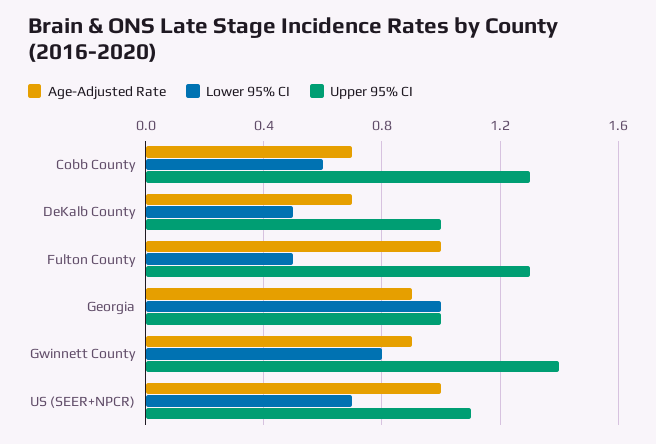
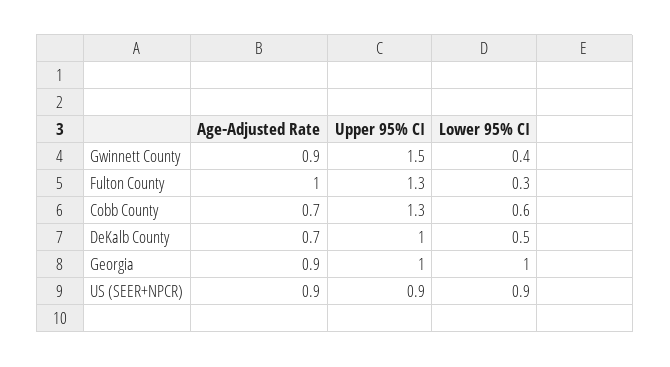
  {
    "Age-Adjusted Rate": {
      "Cobb County": 0.7,
      "DeKalb County": 0.7,
      "Fulton County": 1,
      "Georgia": 0.9,
      "Gwinnett County": 0.9,
-     "US (SEER+NPCR)": 1
+     "US (SEER+NPCR)": 0.9
    },
    "Lower 95% CI": {
      "Cobb County": 0.6,
      "DeKalb County": 0.5,
-     "Fulton County": 0.5,
+     "Fulton County": 0.3,
      "Georgia": 1,
-     "Gwinnett County": 0.8,
+     "Gwinnett County": 0.4,
-     "US (SEER+NPCR)": 0.7
+     "US (SEER+NPCR)": 0.9
    },
    "Upper 95% CI": {
      "Cobb County": 1.3,
      "DeKalb County": 1,
      "Fulton County": 1.3,
      "Georgia": 1,
-     "Gwinnett County": 1.4,
+     "Gwinnett County": 1.5,
-     "US (SEER+NPCR)": 1.1
+     "US (SEER+NPCR)": 0.9
    }
  }

